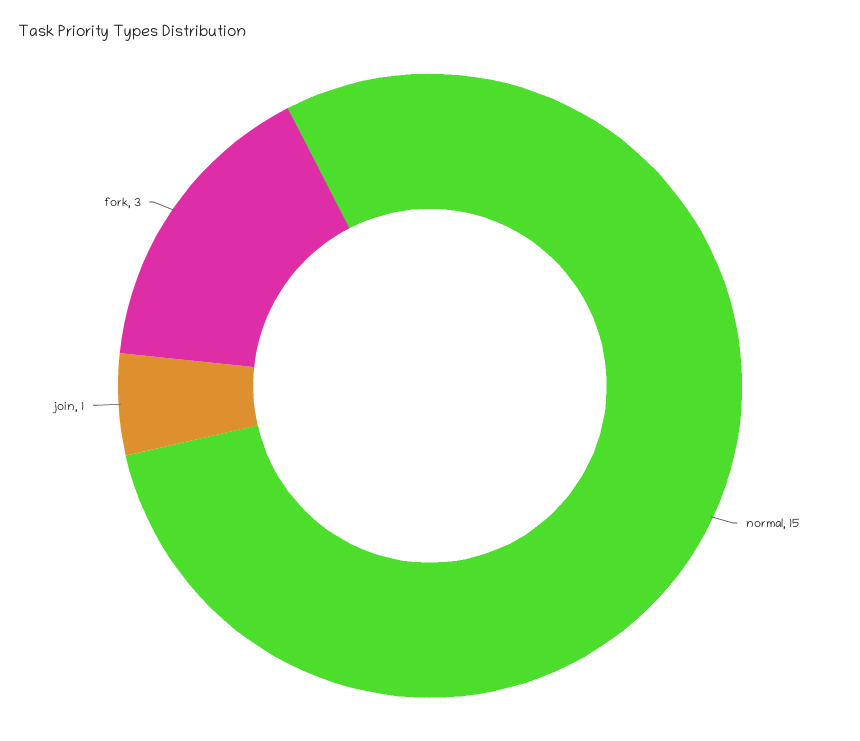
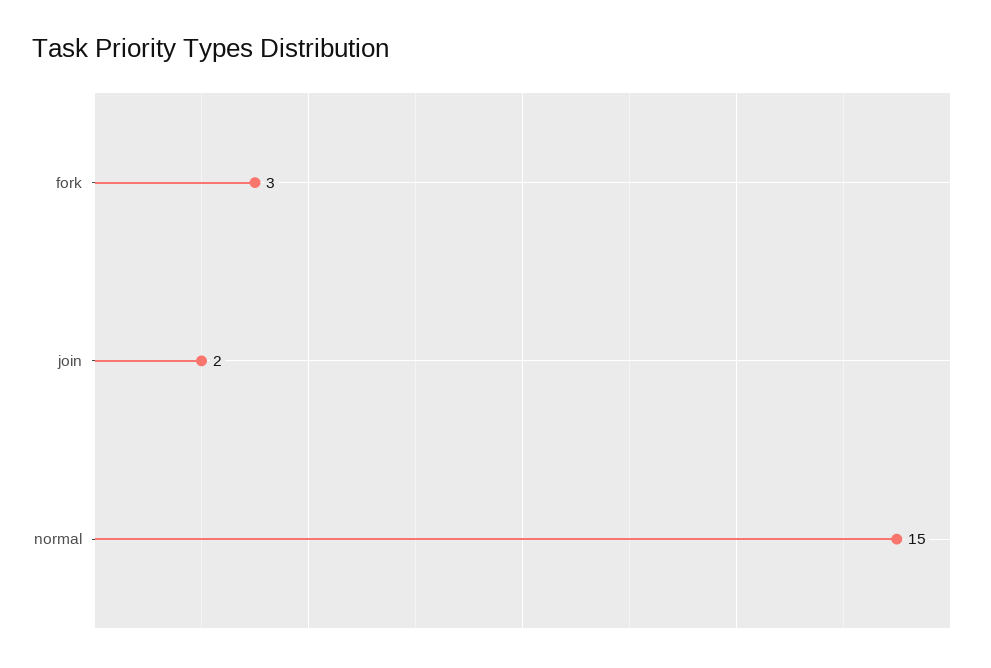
  {
    "normal": 15,
-   "join": 1,
+   "join": 2,
    "fork": 3
  }

